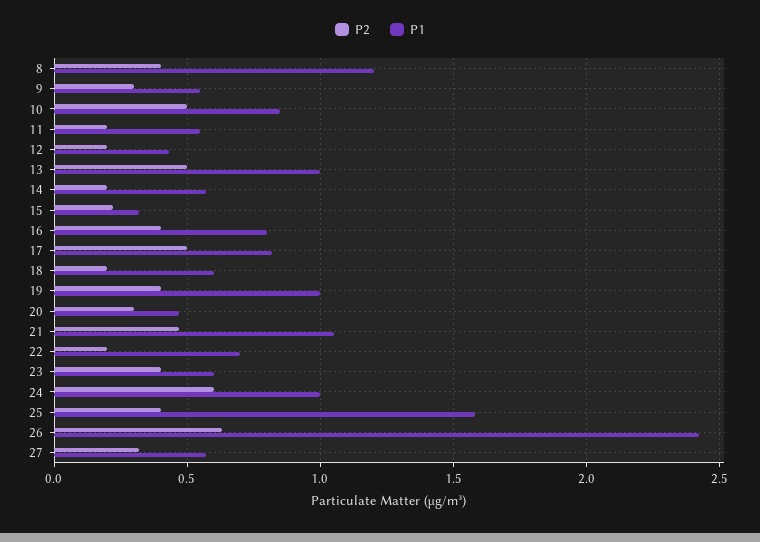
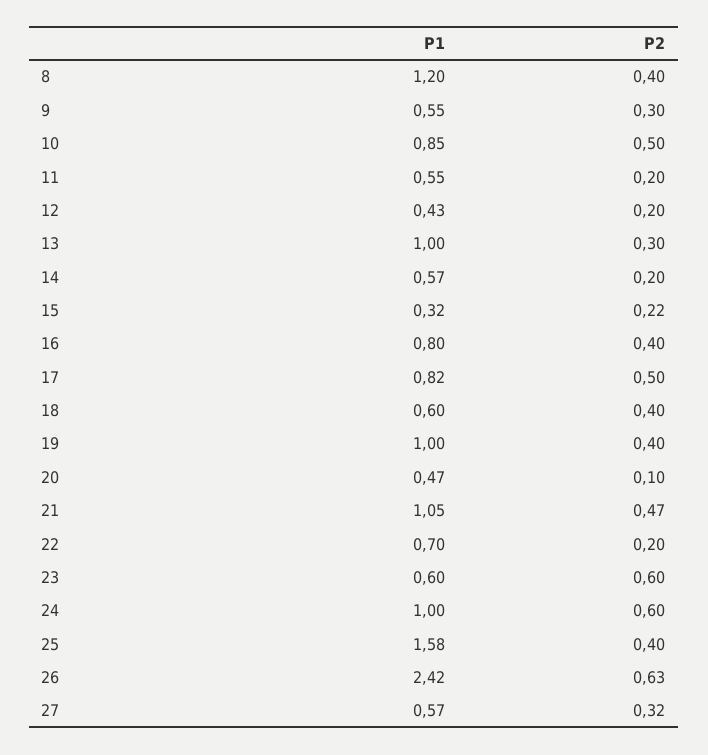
  {
    "P2": {
      "8": 0.4,
      "9": 0.3,
      "10": 0.5,
      "11": 0.2,
      "12": 0.2,
-     "13": 0.5,
+     "13": 0.3,
      "14": 0.2,
      "15": 0.22,
      "16": 0.4,
      "17": 0.5,
-     "18": 0.2,
+     "18": 0.4,
      "19": 0.4,
-     "20": 0.3,
+     "20": 0.1,
      "21": 0.47,
      "22": 0.2,
-     "23": 0.4,
+     "23": 0.6,
      "24": 0.6,
      "25": 0.4,
      "26": 0.63,
      "27": 0.32
    },
    "P1": {
      "8": 1.2,
      "9": 0.55,
      "10": 0.85,
      "11": 0.55,
      "12": 0.43,
      "13": 1,
      "14": 0.57,
      "15": 0.32,
      "16": 0.8,
      "17": 0.82,
      "18": 0.6,
      "19": 1,
      "20": 0.47,
      "21": 1.05,
      "22": 0.7,
      "23": 0.6,
      "24": 1,
      "25": 1.58,
      "26": 2.42,
      "27": 0.57
    }
  }

